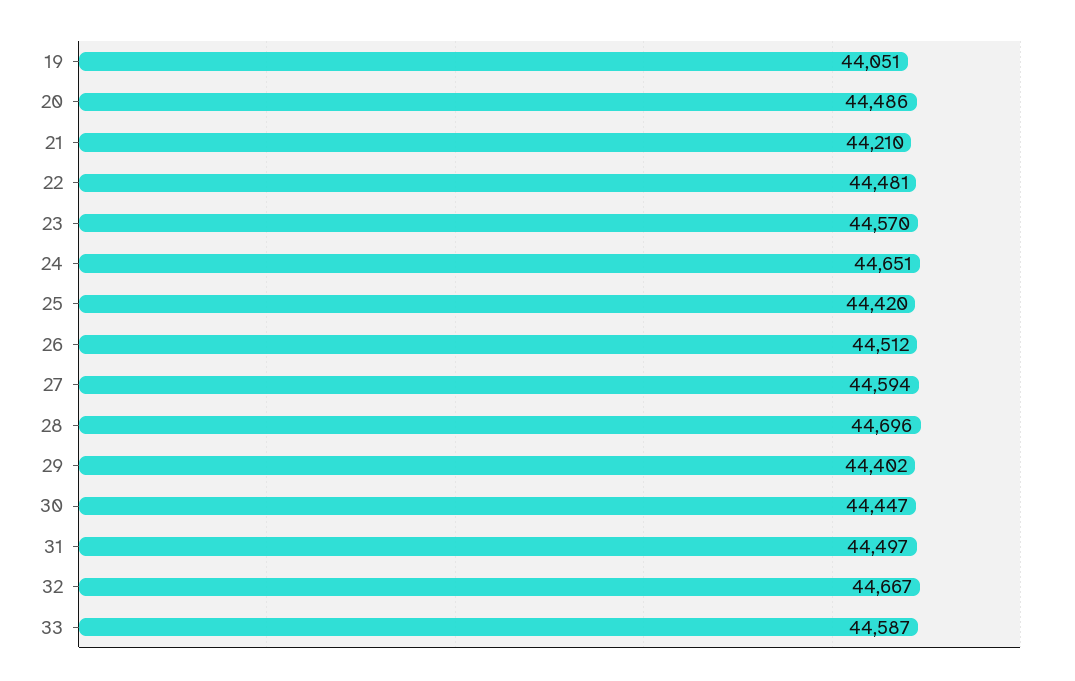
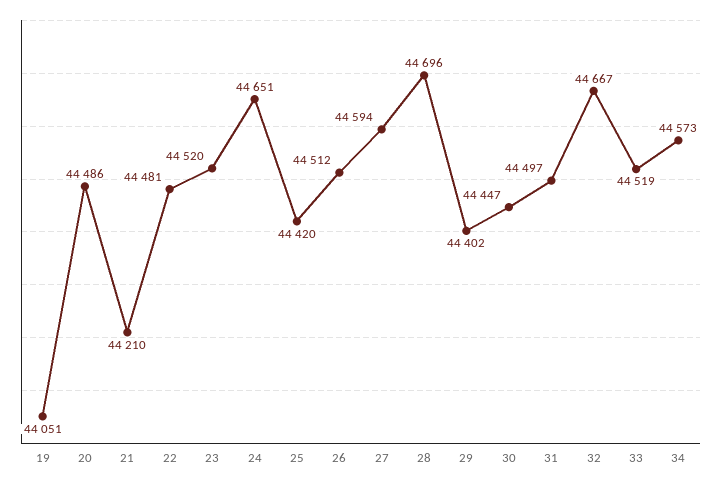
  {
    "19": 44051,
    "20": 44486,
    "21": 44210,
    "22": 44481,
-   "23": 44570,
+   "23": 44520,
    "24": 44651,
    "25": 44420,
    "26": 44512,
    "27": 44594,
    "28": 44696,
    "29": 44402,
    "30": 44447,
    "31": 44497,
    "32": 44667,
-   "33": 44587
+   "33": 44519,
+   "34": 44573
  }

